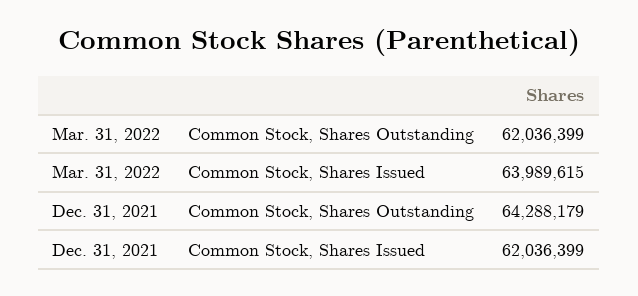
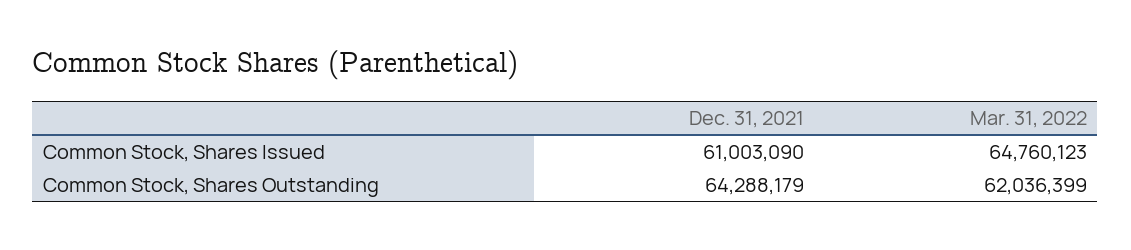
  {
    "Mar. 31, 2022": {
      "Common Stock, Shares Outstanding": 62036399,
-     "Common Stock, Shares Issued": 63989615
+     "Common Stock, Shares Issued": 64760123
    },
    "Dec. 31, 2021": {
      "Common Stock, Shares Outstanding": 64288179,
-     "Common Stock, Shares Issued": 62036399
+     "Common Stock, Shares Issued": 61003090
    }
  }

